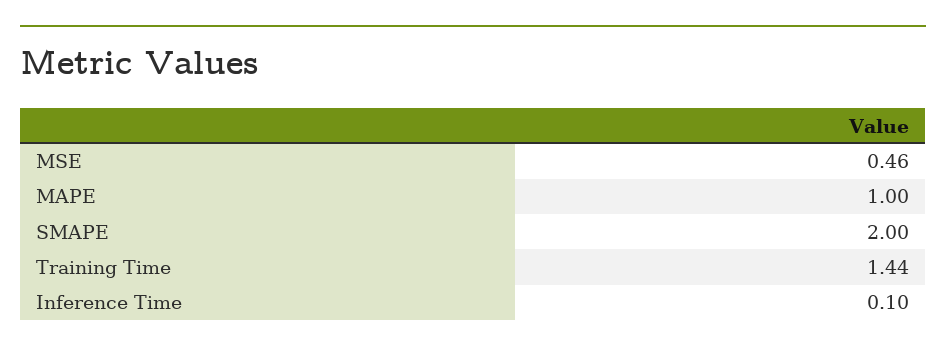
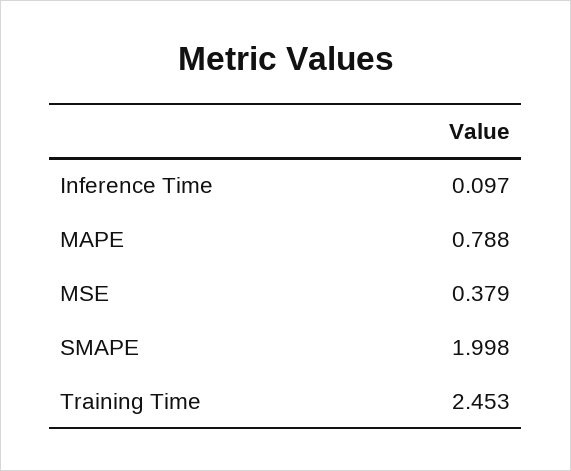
  {
-   "MSE": 0.46,
+   "MSE": 0.379,
-   "MAPE": 1,
+   "MAPE": 0.788,
    "SMAPE": 1.998,
-   "Training Time": 1.44,
+   "Training Time": 2.453,
    "Inference Time": 0.097
  }

